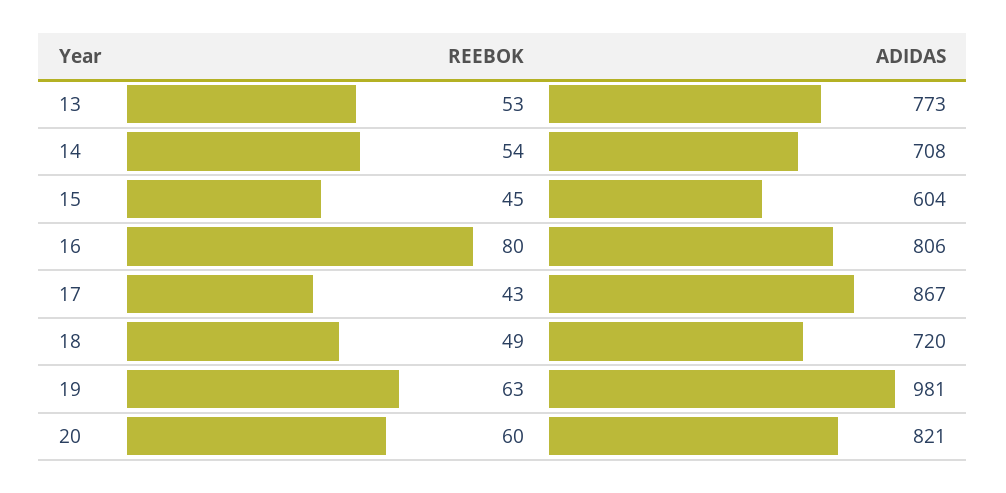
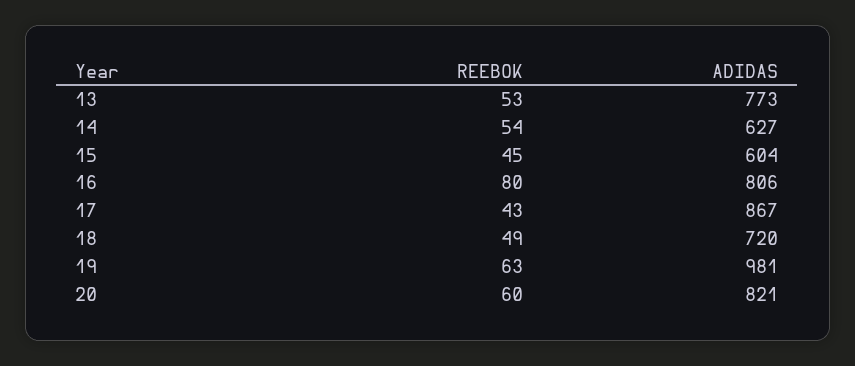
  {
    "REEBOK": {
      "13": 53,
      "14": 54,
      "15": 45,
      "16": 80,
      "17": 43,
      "18": 49,
      "19": 63,
      "20": 60
    },
    "ADIDAS": {
      "13": 773,
-     "14": 708,
+     "14": 627,
      "15": 604,
      "16": 806,
      "17": 867,
      "18": 720,
      "19": 981,
      "20": 821
    }
  }

